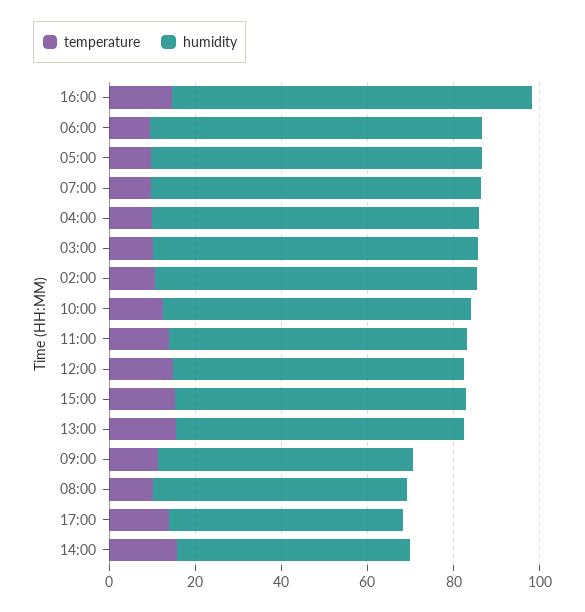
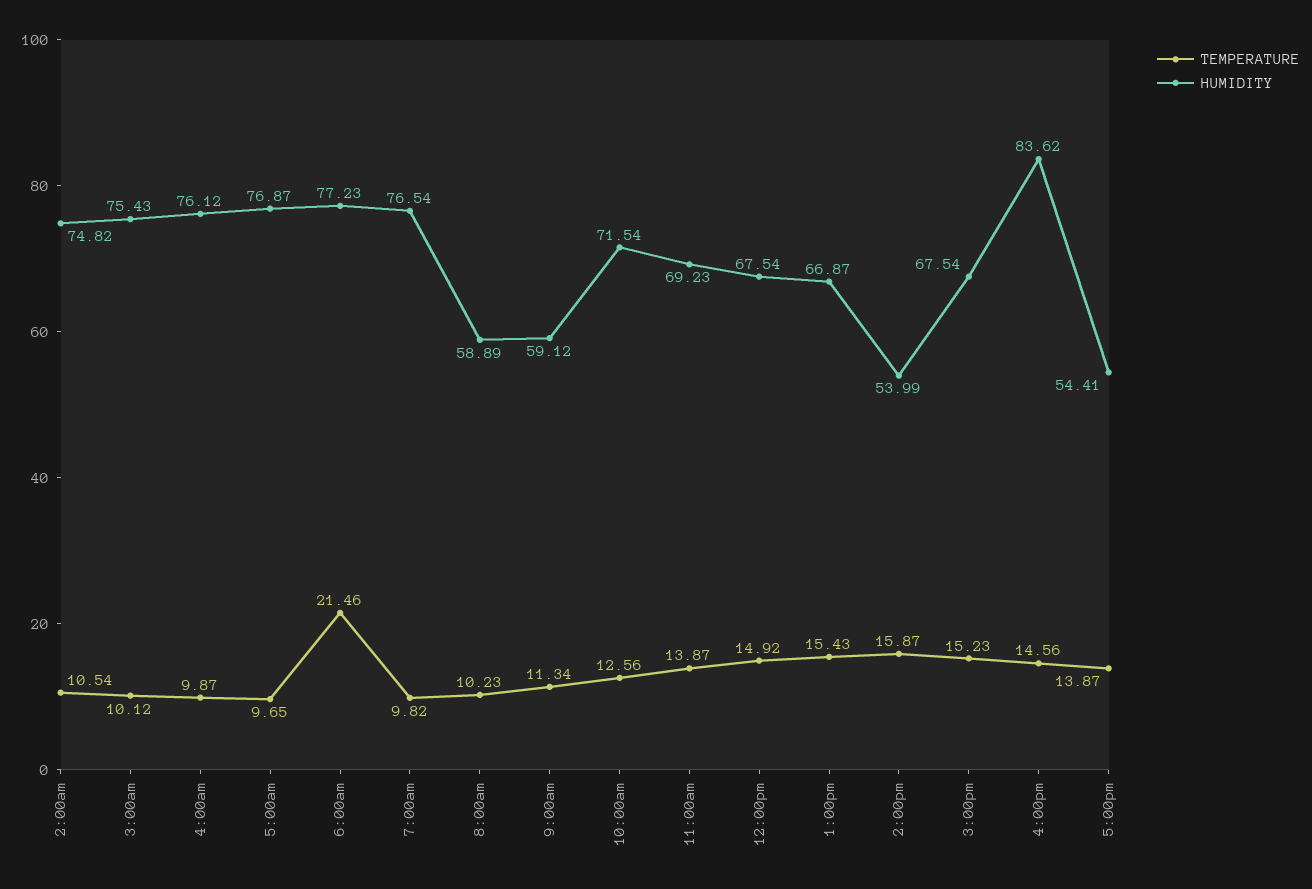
  {
    "temperature": {
      "16:00": 14.56,
-     "06:00": 10,
+     "06:00": 21.46,
      "05:00": 9.65,
      "07:00": 9.82,
      "04:00": 9.87,
      "03:00": 10.12,
      "02:00": 10.54,
      "10:00": 12.56,
      "11:00": 13.87,
      "12:00": 14.92,
      "15:00": 15.23,
      "13:00": 15.43,
      "09:00": 11.34,
      "08:00": 10.23,
      "17:00": 13.87,
      "14:00": 15.87
    },
    "humidity": {
      "16:00": 83.62,
      "06:00": 77.23,
      "05:00": 76.87,
      "07:00": 76.54,
      "04:00": 76.12,
      "03:00": 75.43,
      "02:00": 74.82,
      "10:00": 71.54,
      "11:00": 69.23,
      "12:00": 67.54,
      "15:00": 67.54,
      "13:00": 66.87,
      "09:00": 59.12,
      "08:00": 58.89,
      "17:00": 54.41,
      "14:00": 53.99
    }
  }

